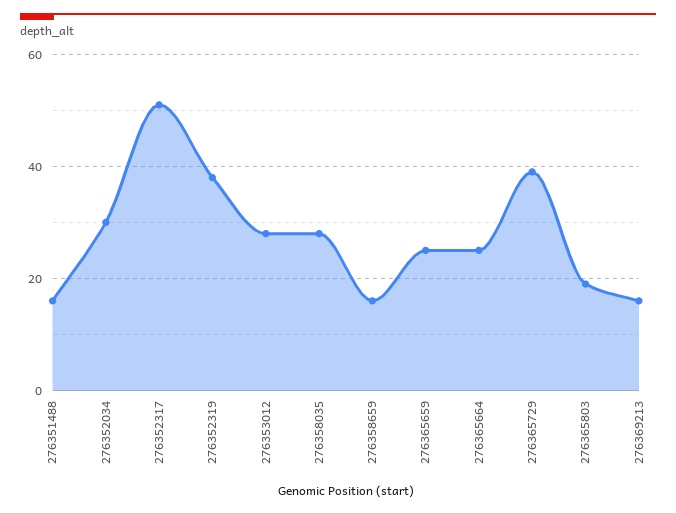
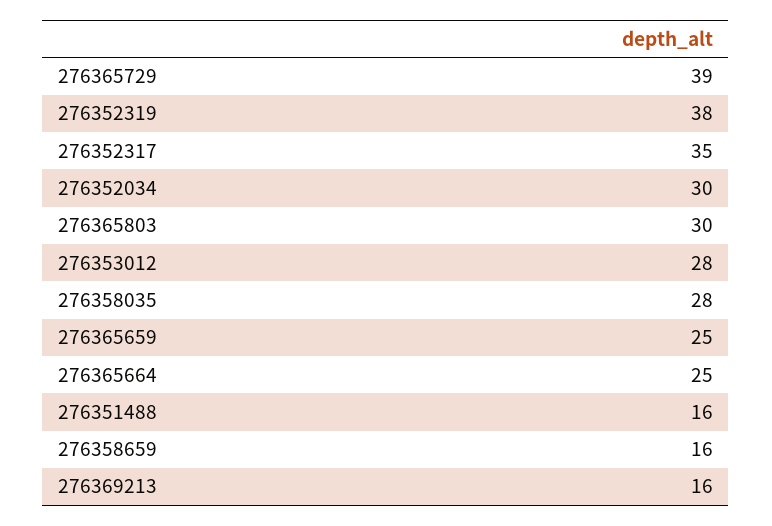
  {
    "276351488": 16,
    "276352034": 30,
-   "276352317": 50,
+   "276352317": 35,
    "276352319": 38,
    "276353012": 28,
    "276358035": 28,
    "276358659": 16,
    "276365659": 25,
    "276365664": 25,
    "276365729": 39,
-   "276365803": 20,
+   "276365803": 30,
    "276369213": 16
  }

